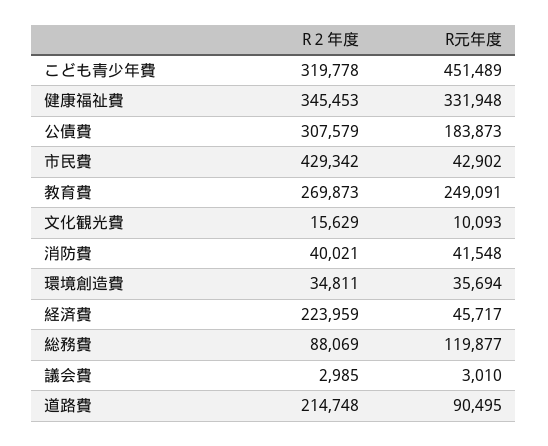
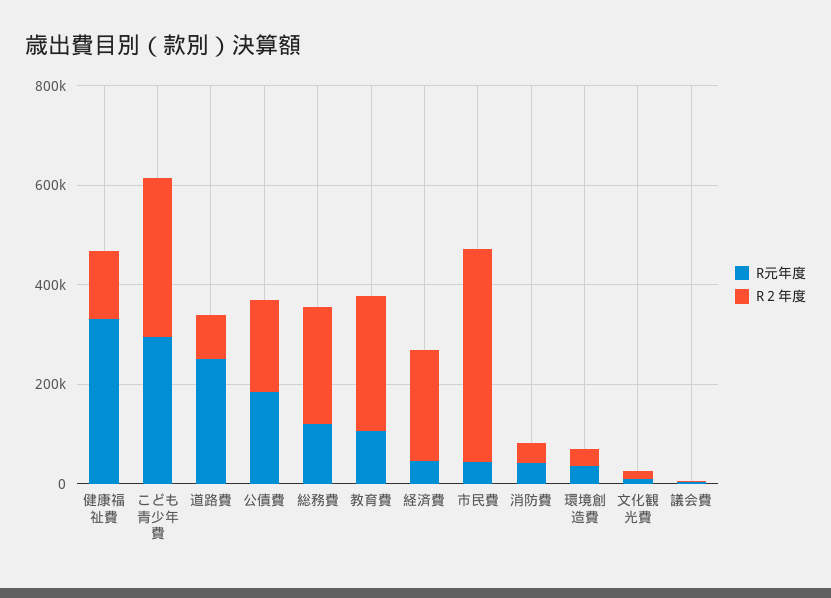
  {
    "R２年度": {
      "こども青少年費": 319778,
-     "健康福祉費": 345453,
+     "健康福祉費": 150000,
-     "公債費": 307579,
+     "公債費": 200000,
      "市民費": 429342,
      "教育費": 269873,
      "文化観光費": 15629,
      "消防費": 40021,
      "環境創造費": 34811,
      "経済費": 223959,
-     "総務費": 88069,
+     "総務費": 250000,
      "議会費": 2985,
-     "道路費": 214748
+     "道路費": 100000
    },
    "R元年度": {
-     "こども青少年費": 451489,
+     "こども青少年費": 300000,
      "健康福祉費": 331948,
      "公債費": 183873,
      "市民費": 42902,
-     "教育費": 249091,
+     "教育費": 100000,
      "文化観光費": 10093,
      "消防費": 41548,
      "環境創造費": 35694,
      "経済費": 45717,
      "総務費": 119877,
      "議会費": 3010,
-     "道路費": 90495
+     "道路費": 250000
    }
  }

